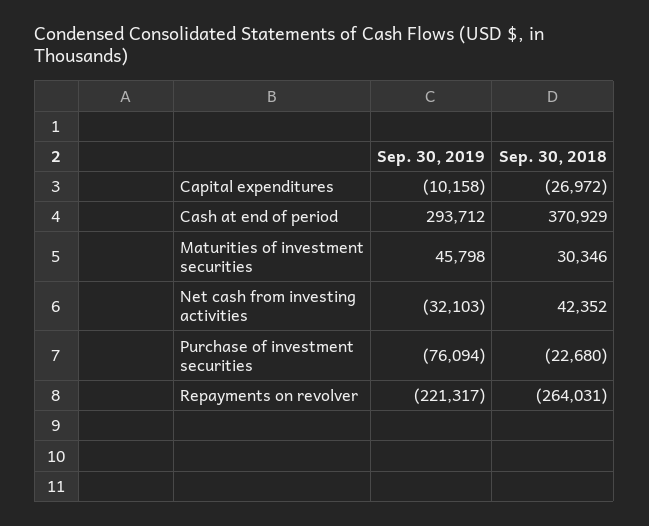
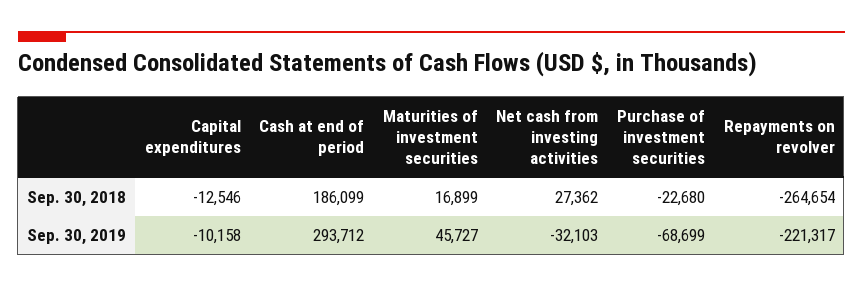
  {
    "Sep. 30, 2019": {
      "Capital expenditures": -10158,
      "Cash at end of period": 293712,
-     "Maturities of investment securities": 45798,
+     "Maturities of investment securities": 45727,
      "Net cash from investing activities": -32103,
-     "Purchase of investment securities": -76094,
+     "Purchase of investment securities": -68699,
      "Repayments on revolver": -221317
    },
    "Sep. 30, 2018": {
-     "Capital expenditures": -26972,
+     "Capital expenditures": -12546,
-     "Cash at end of period": 370929,
+     "Cash at end of period": 186099,
-     "Maturities of investment securities": 30346,
+     "Maturities of investment securities": 16899,
-     "Net cash from investing activities": 42352,
+     "Net cash from investing activities": 27362,
      "Purchase of investment securities": -22680,
-     "Repayments on revolver": -264031
+     "Repayments on revolver": -264654
    }
  }

